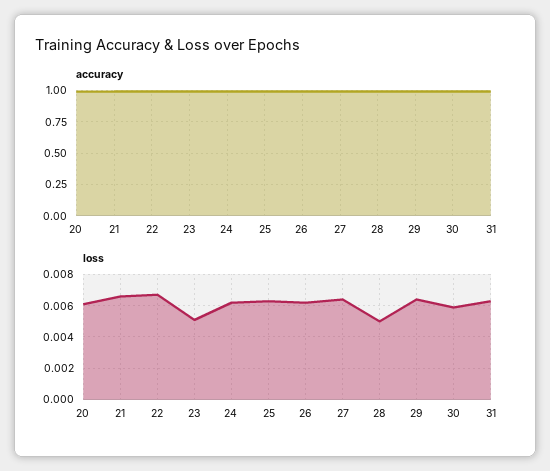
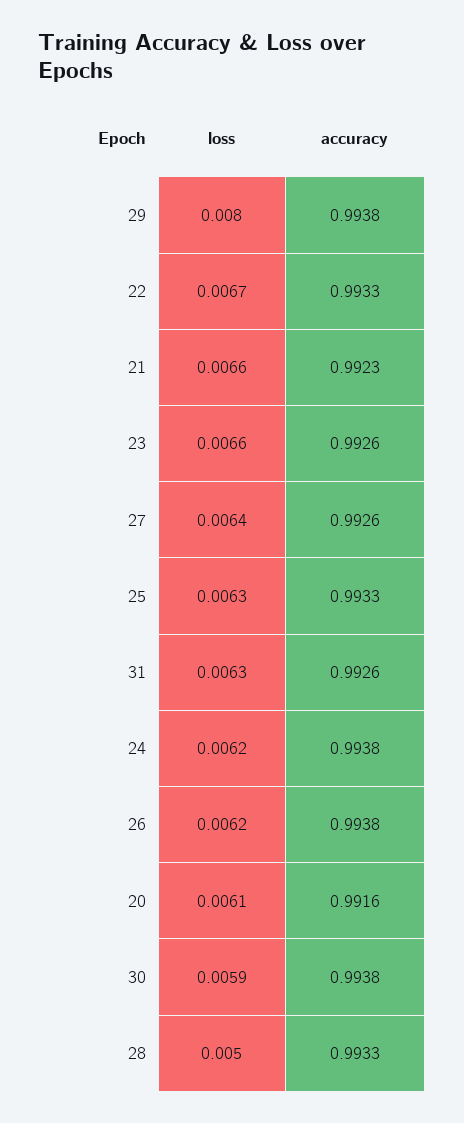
  {
    "accuracy": {
      "20": 0.9916,
      "21": 0.9923,
      "22": 0.9933,
      "23": 0.9926,
      "24": 0.9938,
      "25": 0.9933,
      "26": 0.9938,
      "27": 0.9926,
      "28": 0.9933,
      "29": 0.9938,
      "30": 0.9938,
      "31": 0.9926
    },
    "loss": {
      "20": 0.0061,
      "21": 0.0066,
      "22": 0.0067,
-     "23": 0.005,
+     "23": 0.0066,
      "24": 0.0062,
      "25": 0.0063,
      "26": 0.0062,
      "27": 0.0064,
      "28": 0.005,
-     "29": 0.0065,
+     "29": 0.008,
      "30": 0.0059,
      "31": 0.0063
    }
  }

